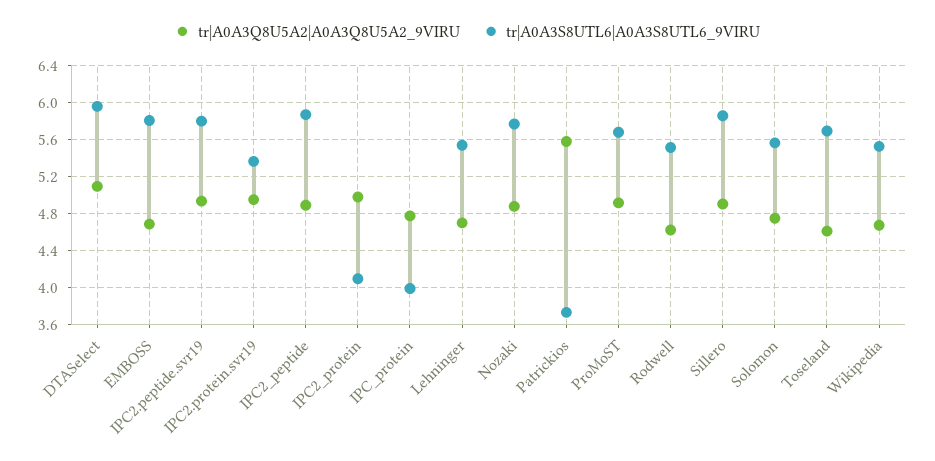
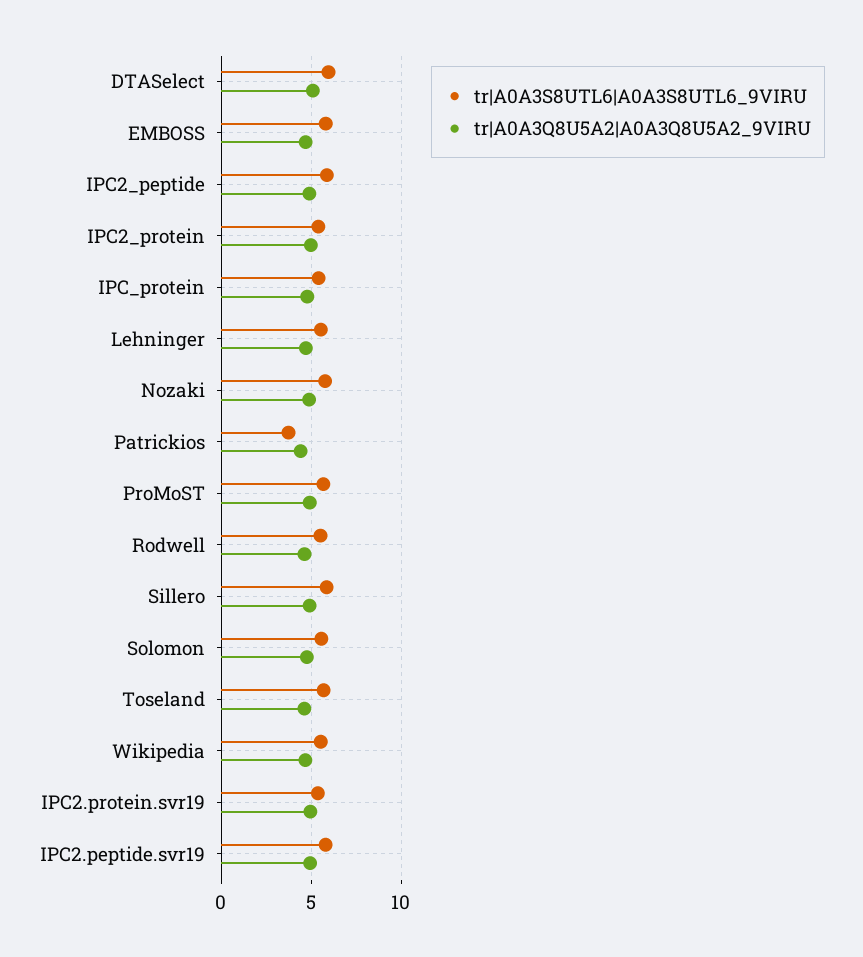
  {
    "tr|A0A3Q8U5A2|A0A3Q8U5A2_9VIRU": {
      "DTASelect": 5.1,
      "EMBOSS": 4.7,
      "IPC2.peptide.svr19": 4.9,
      "IPC2.protein.svr19": 4.9,
      "IPC2_peptide": 4.9,
      "IPC2_protein": 5,
      "IPC_protein": 4.8,
      "Lehninger": 4.7,
      "Nozaki": 4.9,
-     "Patrickios": 5.6,
+     "Patrickios": 4.5,
      "ProMoST": 4.9,
      "Rodwell": 4.6,
      "Sillero": 4.9,
      "Solomon": 4.7,
      "Toseland": 4.6,
      "Wikipedia": 4.7
    },
    "tr|A0A3S8UTL6|A0A3S8UTL6_9VIRU": {
      "DTASelect": 6,
      "EMBOSS": 5.8,
      "IPC2.peptide.svr19": 5.8,
      "IPC2.protein.svr19": 5.4,
      "IPC2_peptide": 5.9,
-     "IPC2_protein": 4.1,
+     "IPC2_protein": 5.5,
-     "IPC_protein": 4,
+     "IPC_protein": 5.5,
      "Lehninger": 5.5,
      "Nozaki": 5.8,
      "Patrickios": 3.7,
      "ProMoST": 5.7,
      "Rodwell": 5.5,
      "Sillero": 5.9,
      "Solomon": 5.6,
      "Toseland": 5.7,
      "Wikipedia": 5.5
    }
  }

